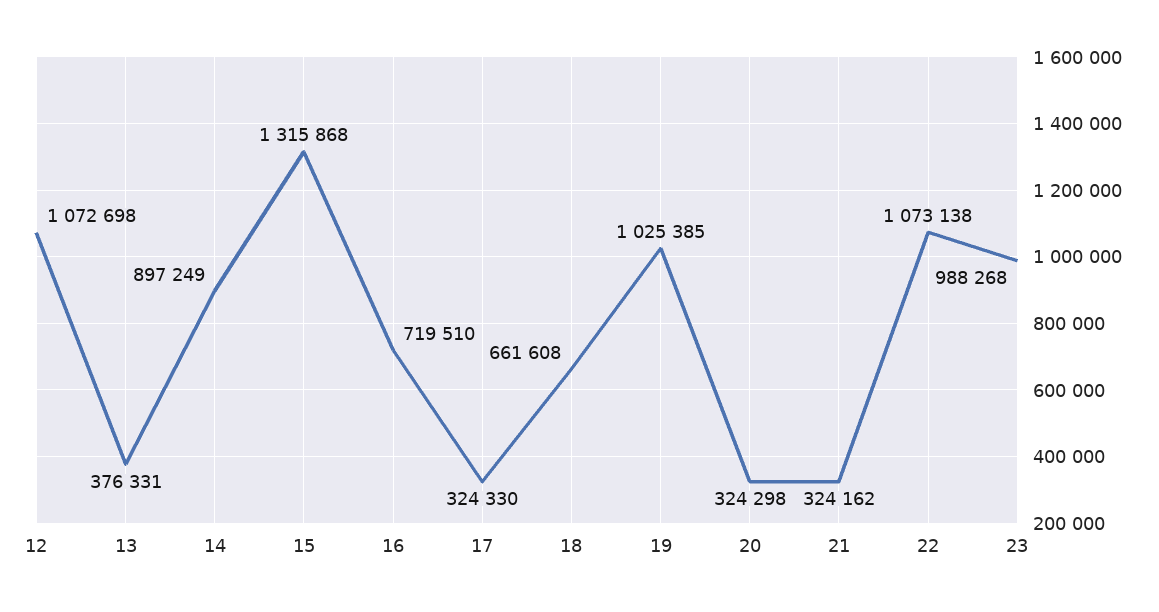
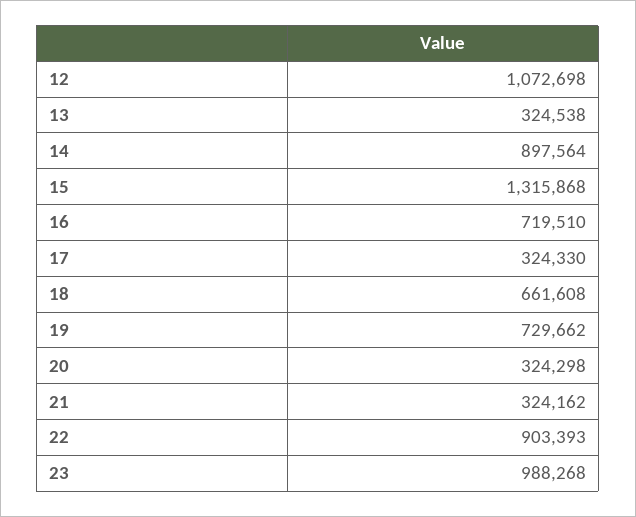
  {
    "12": 1072698,
-   "13": 376331,
+   "13": 324538,
-   "14": 897249,
+   "14": 897564,
    "15": 1315868,
    "16": 719510,
    "17": 324330,
    "18": 661608,
-   "19": 1025385,
+   "19": 729662,
    "20": 324298,
    "21": 324162,
-   "22": 1073138,
+   "22": 903393,
    "23": 988268
  }

